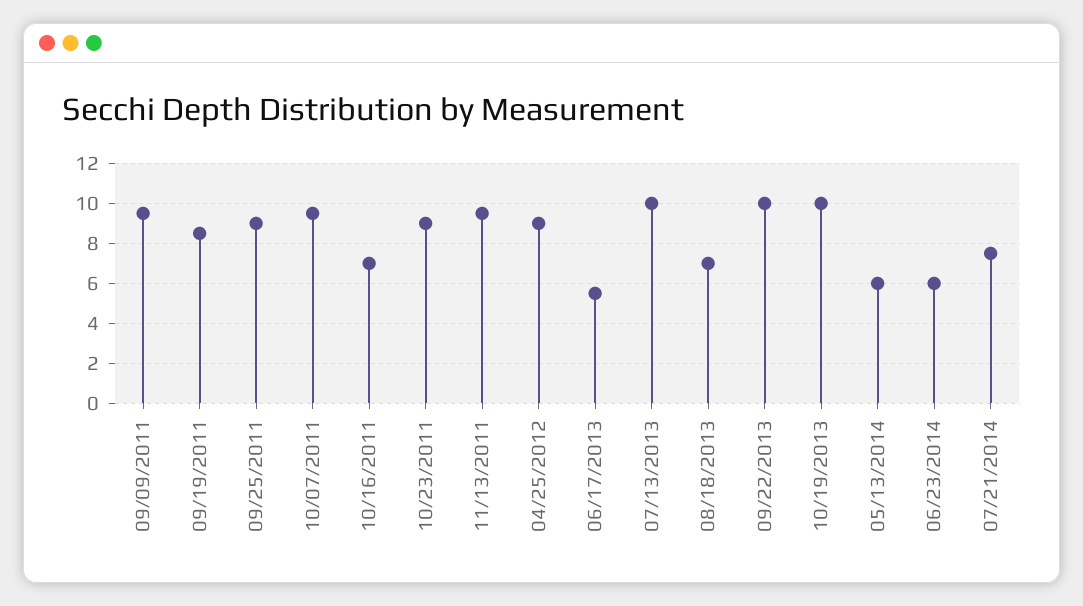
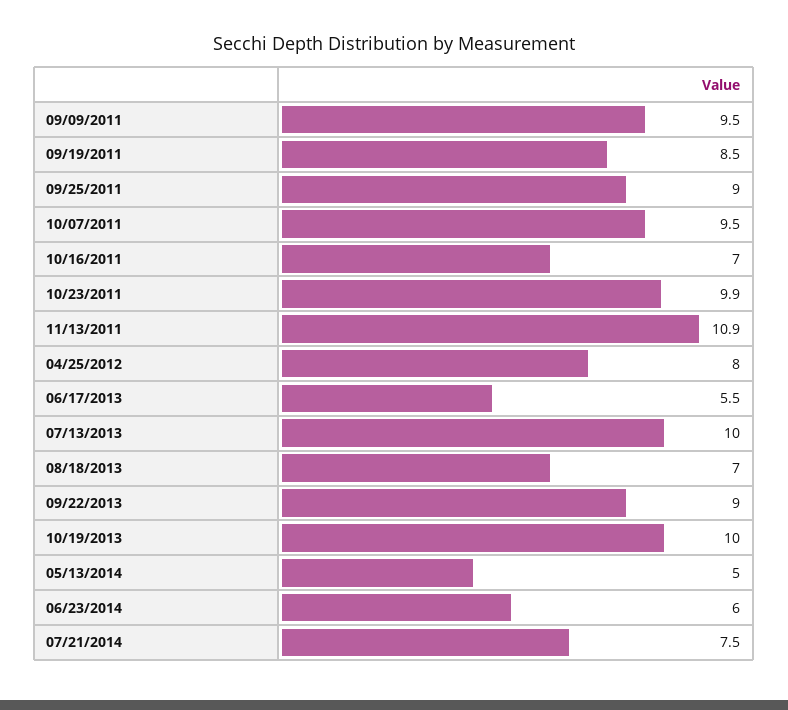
  {
    "09/09/2011": 9.5,
    "09/19/2011": 8.5,
    "09/25/2011": 9,
    "10/07/2011": 9.5,
    "10/16/2011": 7,
-   "10/23/2011": 9,
+   "10/23/2011": 9.9,
-   "11/13/2011": 9.5,
+   "11/13/2011": 10.9,
-   "04/25/2012": 9,
+   "04/25/2012": 8,
    "06/17/2013": 5.5,
    "07/13/2013": 10,
    "08/18/2013": 7,
-   "09/22/2013": 10,
+   "09/22/2013": 9,
    "10/19/2013": 10,
-   "05/13/2014": 6,
+   "05/13/2014": 5,
    "06/23/2014": 6,
    "07/21/2014": 7.5
  }

